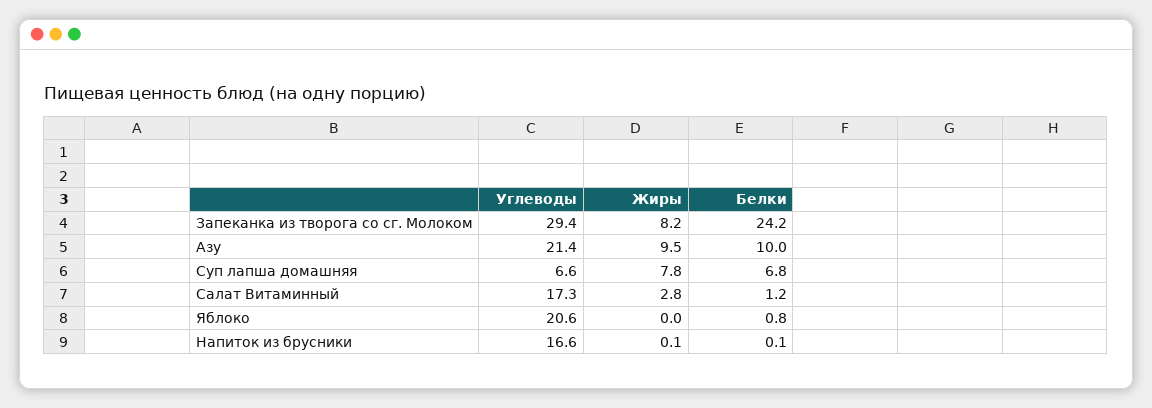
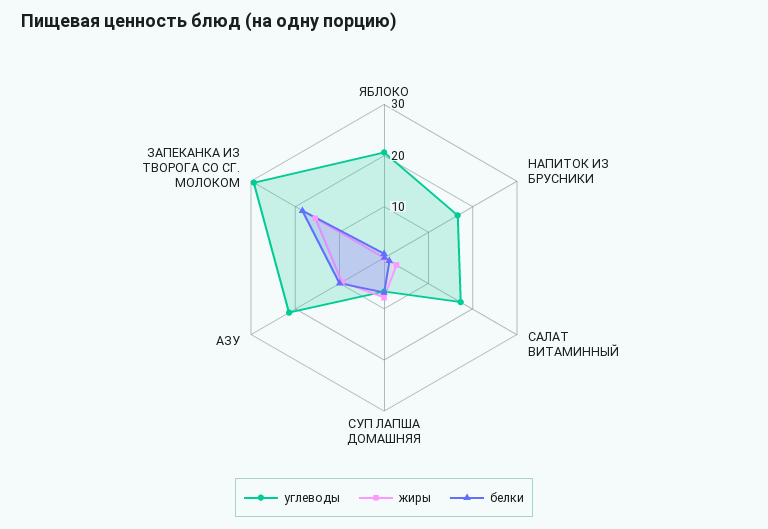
  {
    "Углеводы": {
      "Запеканка из творога со сг. Молоком": 29.4,
      "Азу": 21.4,
      "Суп лапша домашняя": 6.6,
      "Салат Витаминный": 17.3,
      "Яблоко": 20.6,
      "Напиток из брусники": 16.6
    },
    "Жиры": {
-     "Запеканка из творога со сг. Молоком": 8.2,
+     "Запеканка из творога со сг. Молоком": 16,
      "Азу": 9.5,
      "Суп лапша домашняя": 7.8,
      "Салат Витаминный": 2.8,
      "Яблоко": 0,
      "Напиток из брусники": 0.1
    },
    "Белки": {
-     "Запеканка из творога со сг. Молоком": 24.2,
+     "Запеканка из творога со сг. Молоком": 18,
      "Азу": 10,
      "Суп лапша домашняя": 6.8,
      "Салат Витаминный": 1.2,
      "Яблоко": 0.8,
      "Напиток из брусники": 0.1
    }
  }

